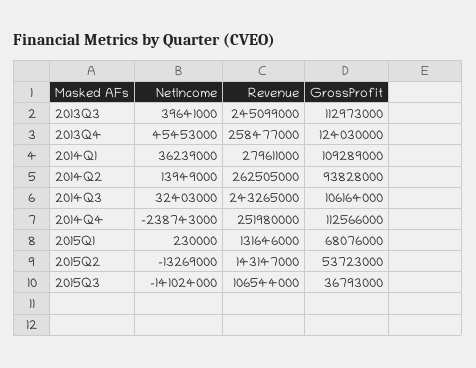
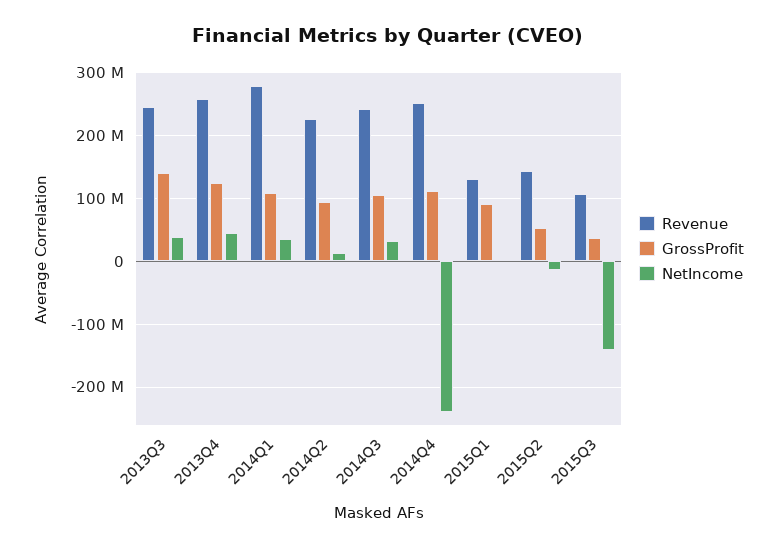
  {
    "NetIncome": {
      "2013Q3": 39641000,
      "2013Q4": 45453000,
      "2014Q1": 36239000,
      "2014Q2": 13949000,
      "2014Q3": 32403000,
      "2014Q4": -238743000,
      "2015Q1": 230000,
      "2015Q2": -13269000,
      "2015Q3": -141024000
    },
    "Revenue": {
      "2013Q3": 245099000,
      "2013Q4": 258477000,
      "2014Q1": 279611000,
-     "2014Q2": 262505000,
+     "2014Q2": 230000000,
      "2014Q3": 243265000,
      "2014Q4": 251980000,
      "2015Q1": 131646000,
      "2015Q2": 143147000,
      "2015Q3": 106544000
    },
    "GrossProfit": {
-     "2013Q3": 112973000,
+     "2013Q3": 140000000,
      "2013Q4": 124030000,
      "2014Q1": 109289000,
      "2014Q2": 93828000,
      "2014Q3": 106164000,
      "2014Q4": 112566000,
-     "2015Q1": 68076000,
+     "2015Q1": 90000000,
      "2015Q2": 53723000,
      "2015Q3": 36793000
    }
  }

